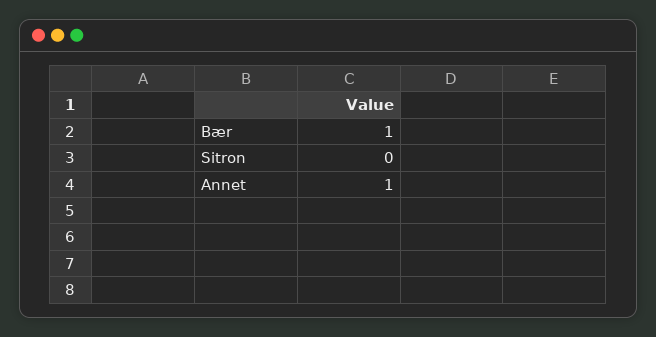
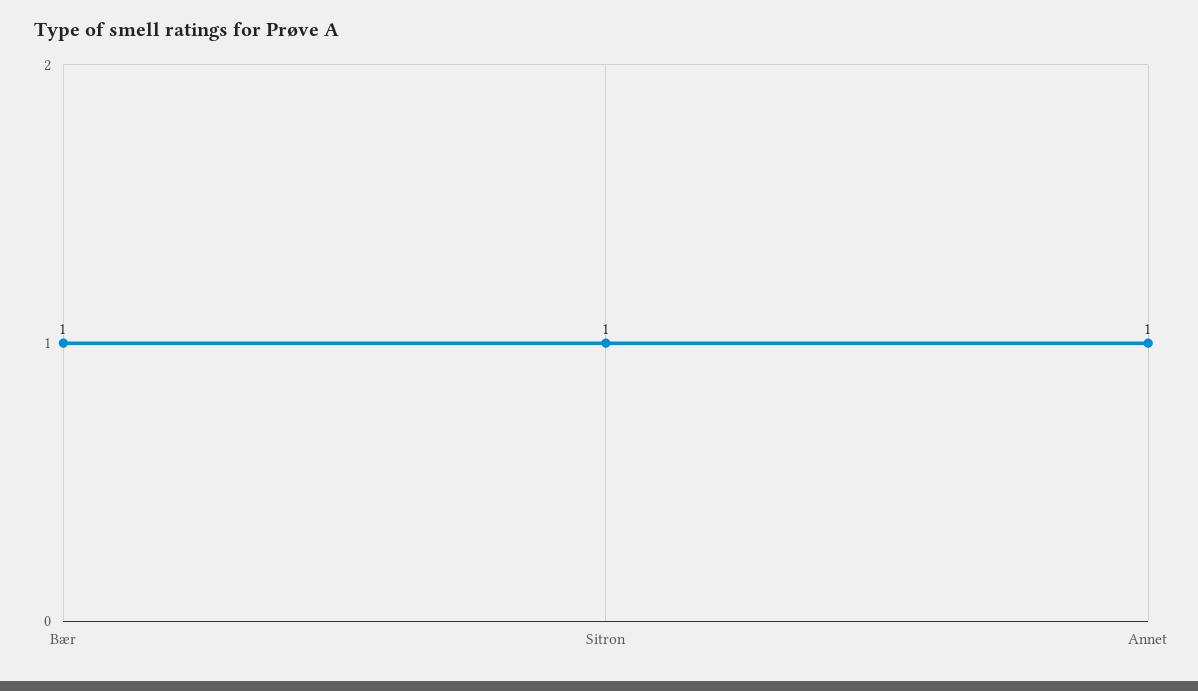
  {
    "Bær": 1,
-   "Sitron": 0,
+   "Sitron": 1,
    "Annet": 1
  }

